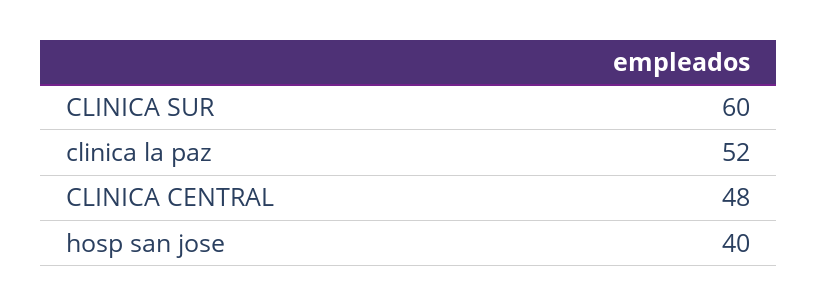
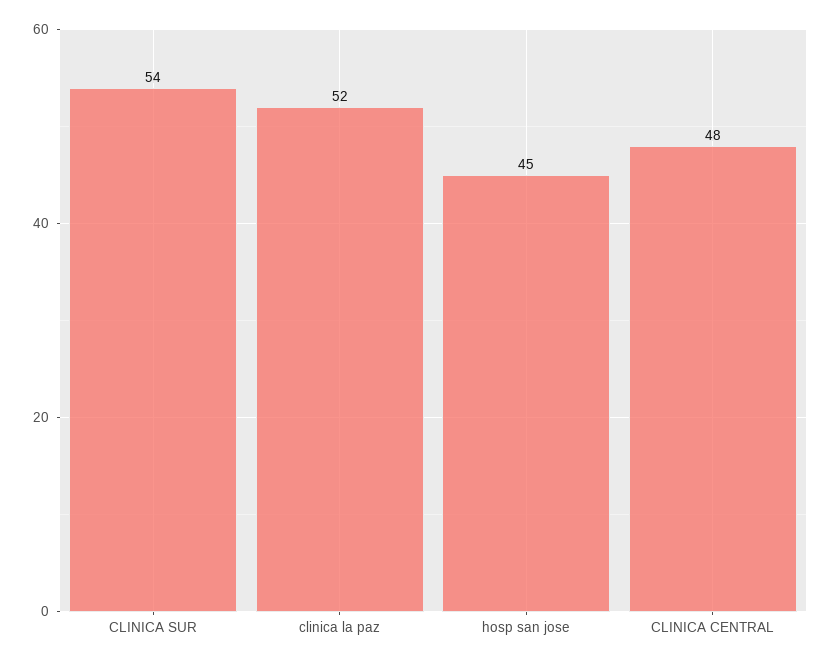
  {
-   "CLINICA SUR": 60,
+   "CLINICA SUR": 54,
    "clinica la paz": 52,
    "CLINICA CENTRAL": 48,
-   "hosp san jose": 40
+   "hosp san jose": 45
  }

